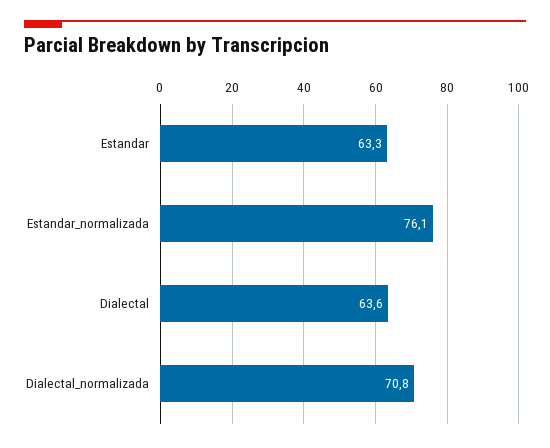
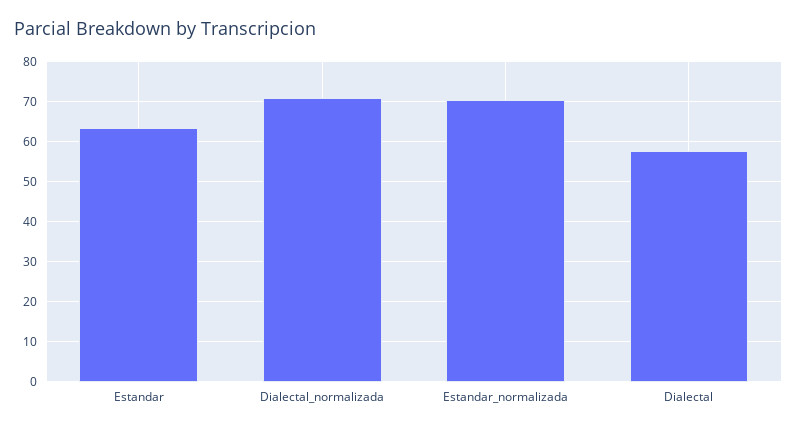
  {
    "Estandar": 63.3,
-   "Estandar_normalizada": 76.1,
+   "Estandar_normalizada": 70,
-   "Dialectal": 63.6,
+   "Dialectal": 58,
    "Dialectal_normalizada": 70.8
  }

